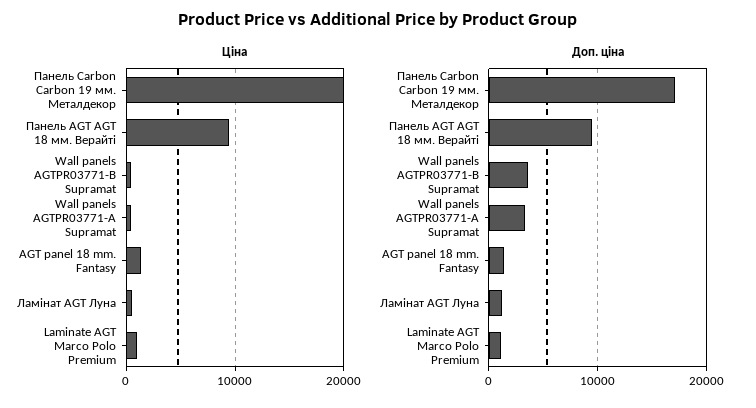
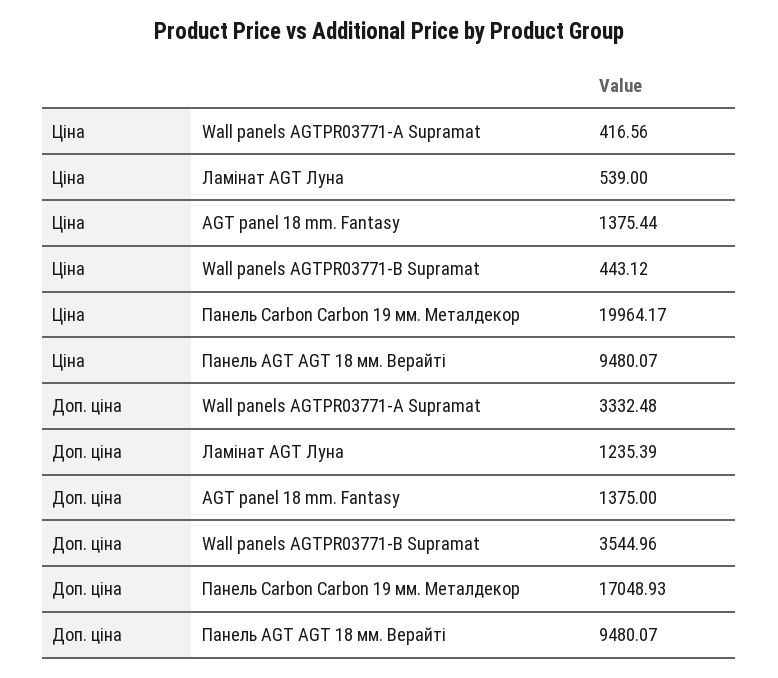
  {
    "Ціна": {
      "Панель Carbon Carbon 19 мм. Металдекор": 19964.17,
      "Панель AGT AGT 18 мм. Верайті": 9480.07,
      "Wall panels AGTPR03771-B Supramat": 443.12,
      "Wall panels AGTPR03771-А Supramat": 416.56,
      "AGT panel 18 mm. Fantasy": 1375.44,
-     "Ламінат AGT Луна": 539,
+     "Ламінат AGT Луна": 539
-     "Laminate AGT Marco Polo Premium": 1000
    },
    "Доп. ціна": {
      "Панель Carbon Carbon 19 мм. Металдекор": 17048.93,
      "Панель AGT AGT 18 мм. Верайті": 9480.07,
      "Wall panels AGTPR03771-B Supramat": 3544.96,
      "Wall panels AGTPR03771-А Supramat": 3332.48,
      "AGT panel 18 mm. Fantasy": 1375,
-     "Ламінат AGT Луна": 1235.39,
+     "Ламінат AGT Луна": 1235.39
-     "Laminate AGT Marco Polo Premium": 1000
    }
  }

